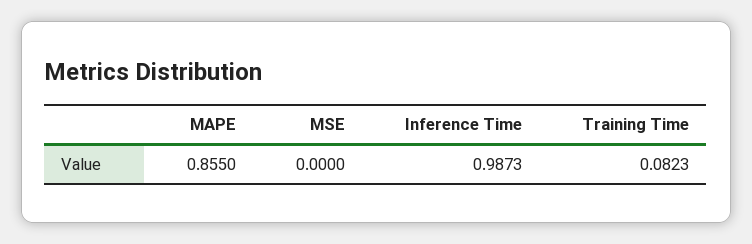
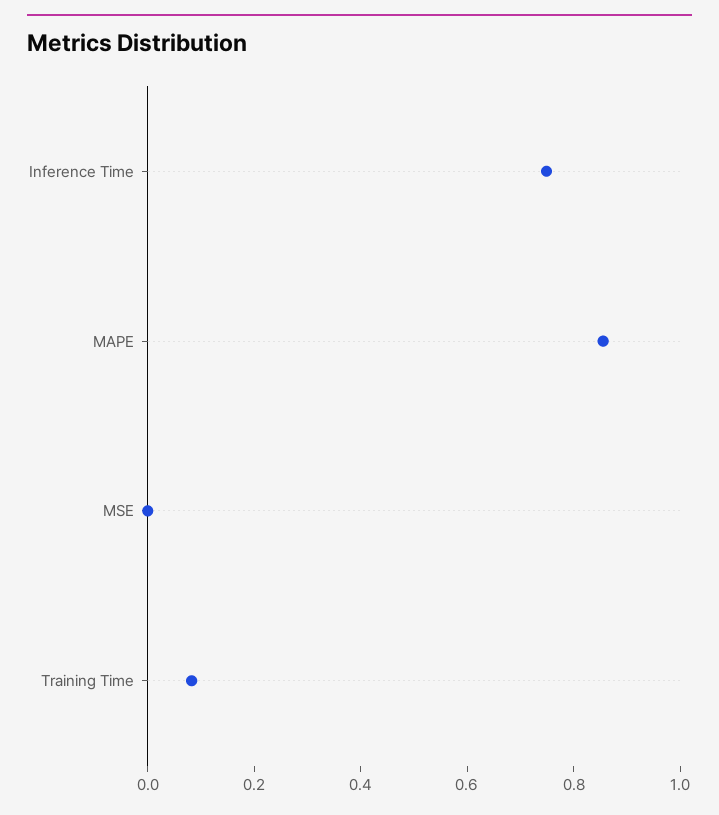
  {
    "MAPE": 0.855,
    "MSE": 0,
-   "Inference Time": 0.9873,
+   "Inference Time": 0.75,
    "Training Time": 0.0823
  }

